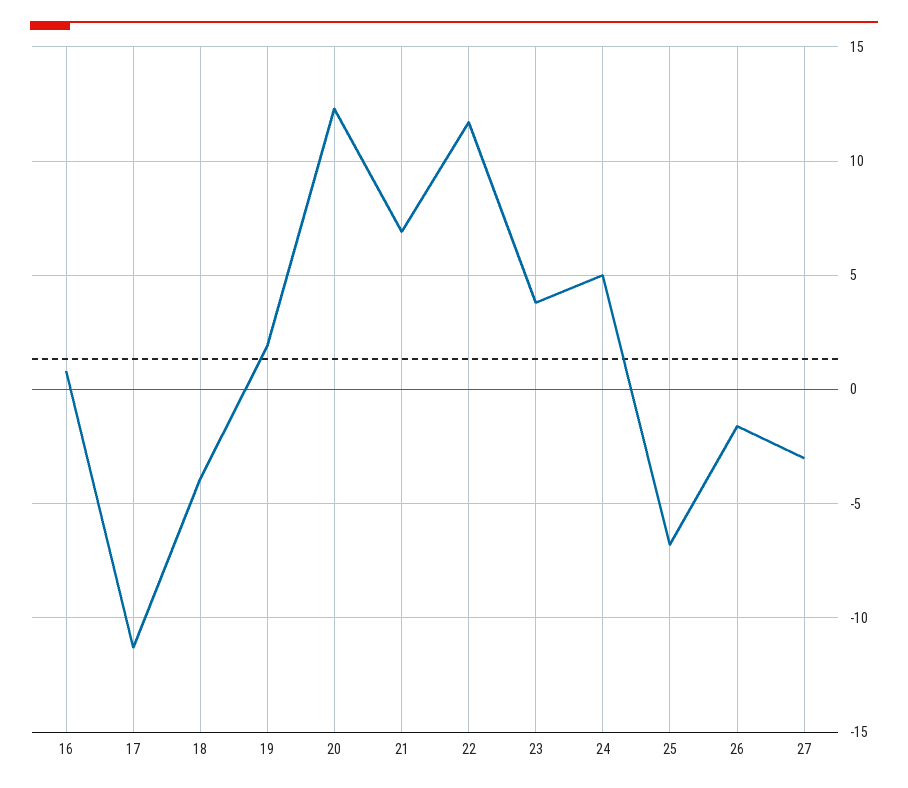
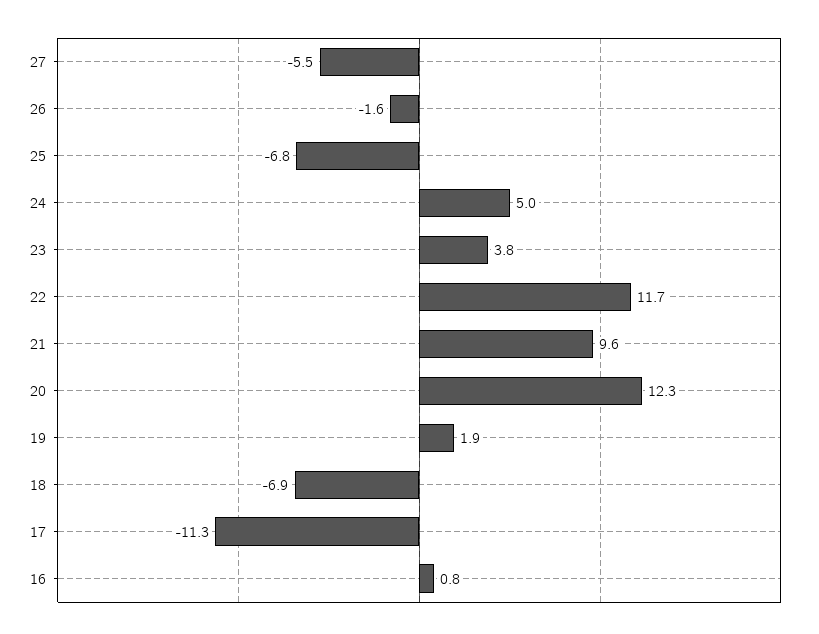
  {
    "16": 0.8,
    "17": -11.3,
-   "18": -4,
+   "18": -6.9,
    "19": 1.9,
    "20": 12.3,
-   "21": 7,
+   "21": 9.6,
    "22": 11.7,
    "23": 3.8,
    "24": 5,
    "25": -6.8,
    "26": -1.6,
-   "27": -3
+   "27": -5.5
  }

